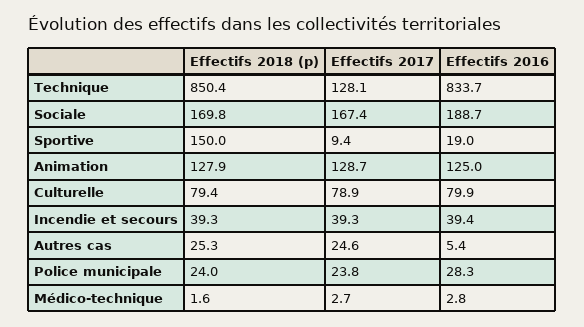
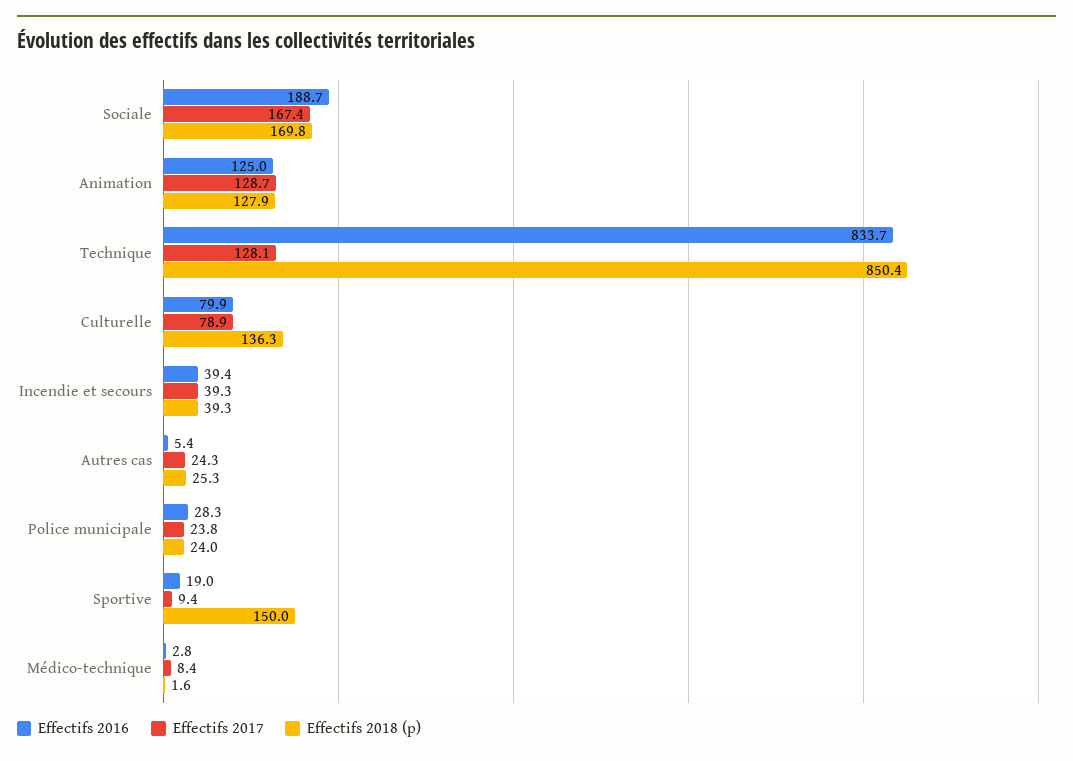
  {
    "Effectifs 2018 (p)": {
      "Technique": 850.4,
      "Sociale": 169.8,
      "Sportive": 150,
      "Animation": 127.9,
-     "Culturelle": 79.4,
+     "Culturelle": 136.3,
      "Incendie et secours": 39.3,
      "Autres cas": 25.3,
      "Police municipale": 24,
      "Médico-technique": 1.6
    },
    "Effectifs 2017": {
      "Technique": 128.1,
      "Sociale": 167.4,
      "Sportive": 9.4,
      "Animation": 128.7,
      "Culturelle": 78.9,
      "Incendie et secours": 39.3,
-     "Autres cas": 24.6,
+     "Autres cas": 24.3,
      "Police municipale": 23.8,
-     "Médico-technique": 2.7
+     "Médico-technique": 8.4
    },
    "Effectifs 2016": {
      "Technique": 833.7,
      "Sociale": 188.7,
      "Sportive": 19,
      "Animation": 125,
      "Culturelle": 79.9,
      "Incendie et secours": 39.4,
      "Autres cas": 5.4,
      "Police municipale": 28.3,
      "Médico-technique": 2.8
    }
  }

